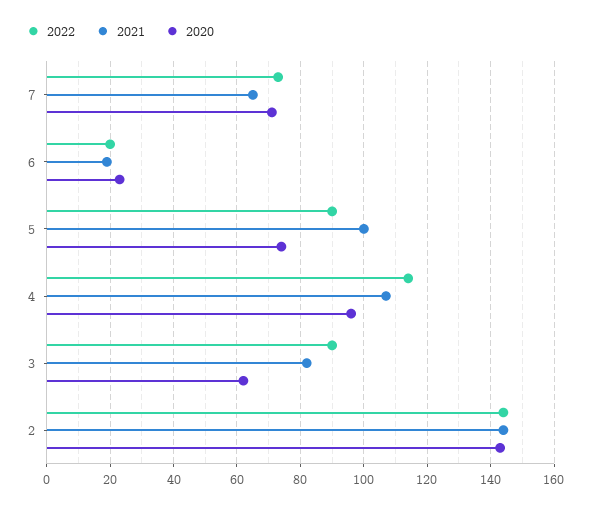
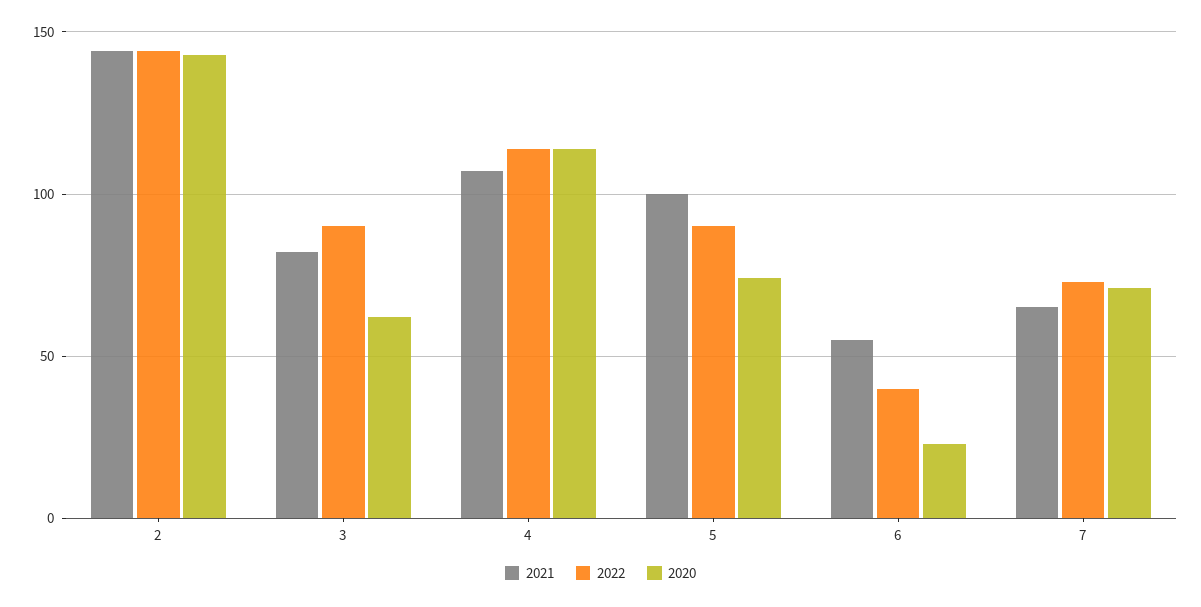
  {
    "2022": {
      "7": 75,
-     "6": 20,
+     "6": 40,
      "5": 90,
      "4": 115,
      "3": 90,
      "2": 145
    },
    "2021": {
      "7": 65,
-     "6": 20,
+     "6": 55,
      "5": 100,
      "4": 105,
      "3": 80,
      "2": 145
    },
    "2020": {
      "7": 70,
      "6": 25,
      "5": 75,
-     "4": 95,
+     "4": 115,
      "3": 60,
      "2": 145
    }
  }

